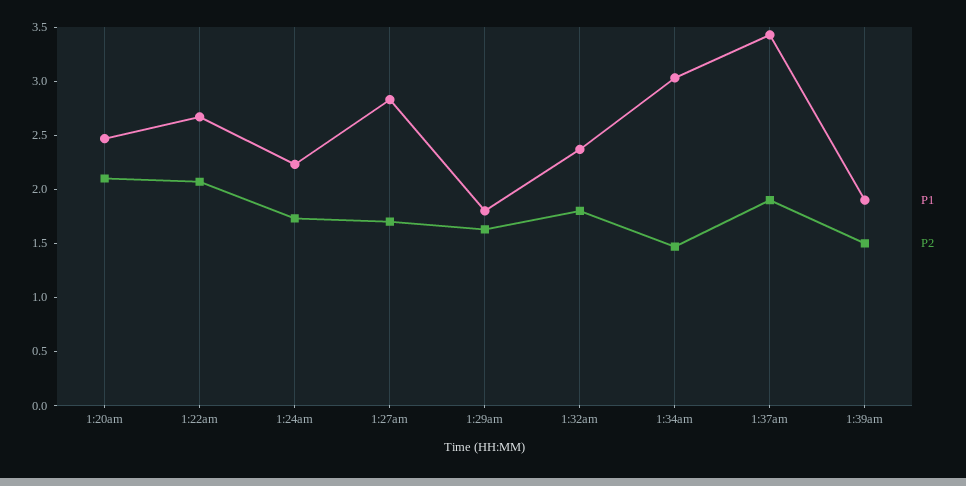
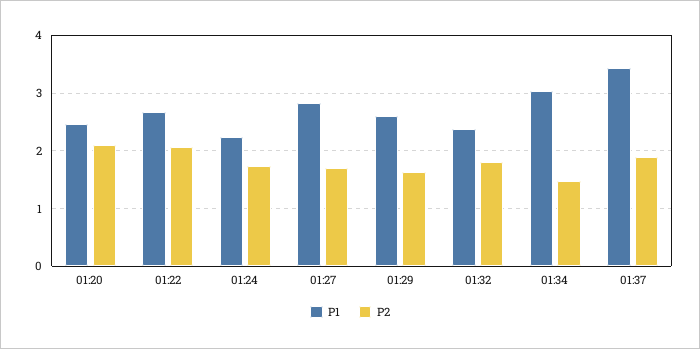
  {
    "P1": {
      "1:20am": 2.5,
      "1:22am": 2.7,
      "1:24am": 2.2,
      "1:27am": 2.8,
-     "1:29am": 1.8,
+     "1:29am": 2.6,
      "1:32am": 2.4,
      "1:34am": 3,
-     "1:37am": 3.4,
+     "1:37am": 3.4
-     "1:39am": 1.9
    },
    "P2": {
      "1:20am": 2.1,
      "1:22am": 2.1,
      "1:24am": 1.7,
      "1:27am": 1.7,
      "1:29am": 1.6,
      "1:32am": 1.8,
      "1:34am": 1.5,
-     "1:37am": 1.9,
+     "1:37am": 1.9
-     "1:39am": 1.5
    }
  }

